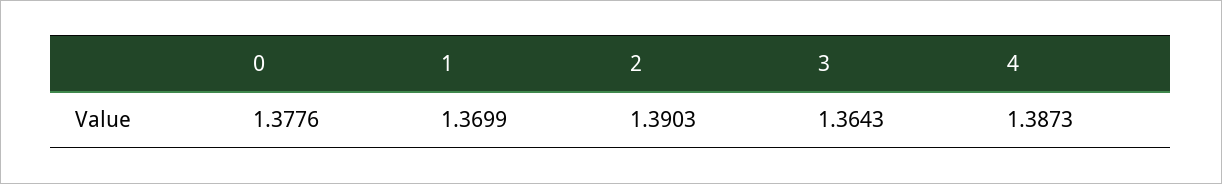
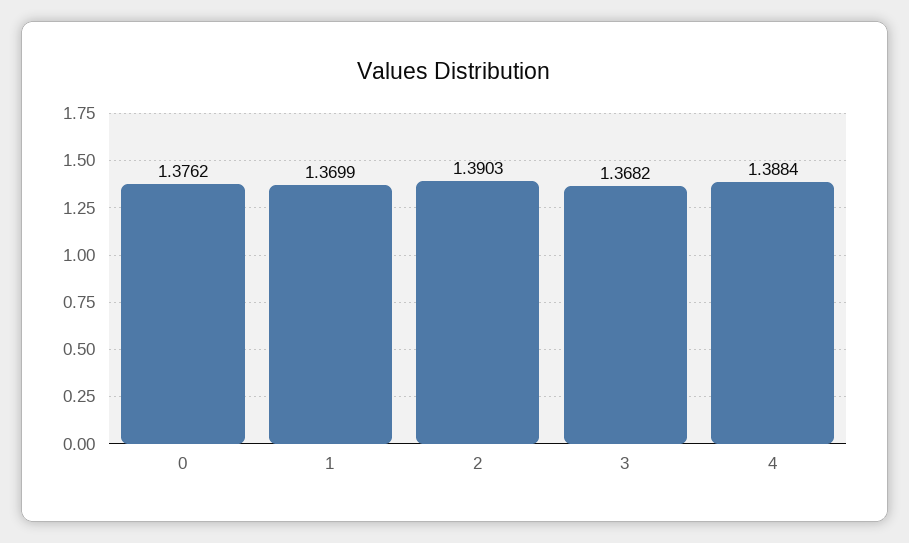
  {
-   "0": 1.3776,
+   "0": 1.3762,
    "1": 1.3699,
    "2": 1.3903,
-   "3": 1.3643,
+   "3": 1.3682,
-   "4": 1.3873
+   "4": 1.3884
  }

